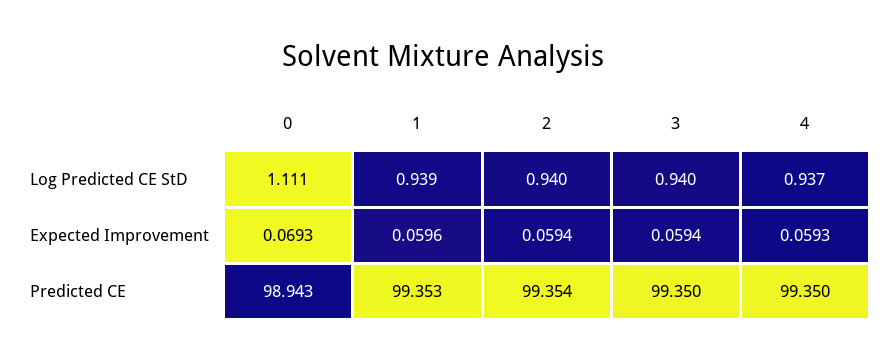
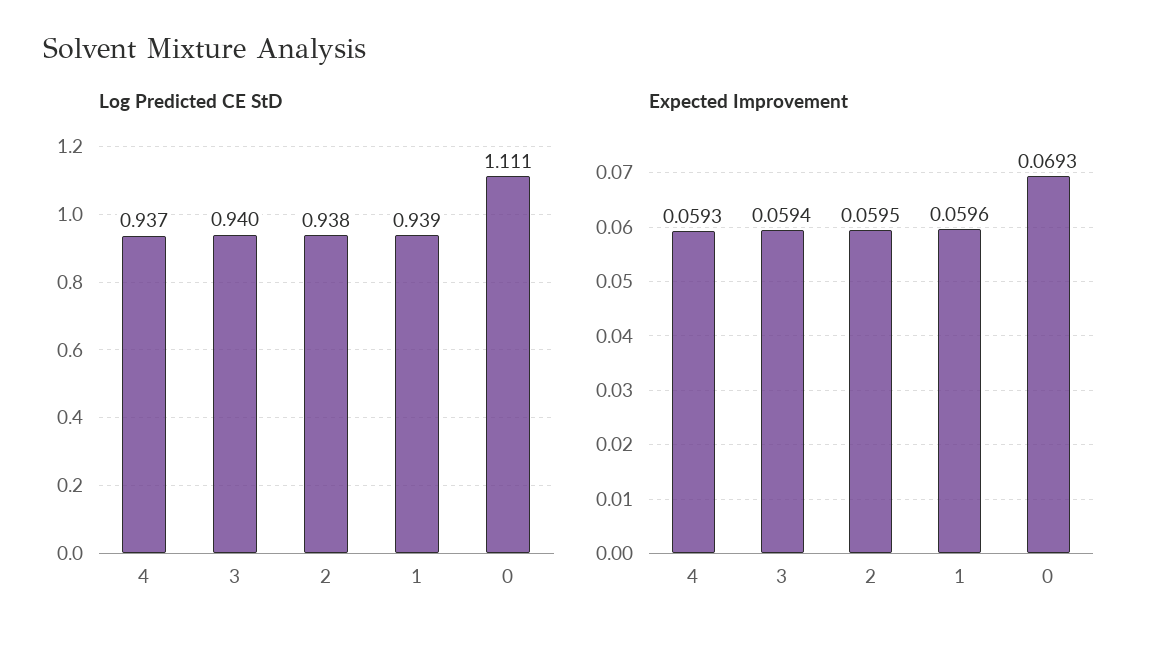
  {
    "Log Predicted CE StD": {
      "0": 1.111,
      "1": 0.939,
-     "2": 0.94,
+     "2": 0.938,
      "3": 0.94,
      "4": 0.937
    },
    "Expected Improvement": {
      "0": 0.0693,
      "1": 0.0596,
-     "2": 0.0594,
+     "2": 0.0595,
      "3": 0.0594,
      "4": 0.0593
-   },
+   }
-   "Predicted CE": {
-     "0": 98.943,
-     "1": 99.353,
-     "2": 99.354,
-     "3": 99.35,
-     "4": 99.35
-   }
  }

